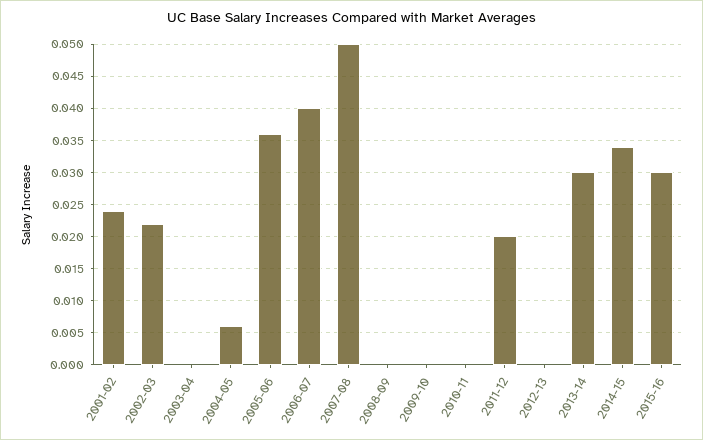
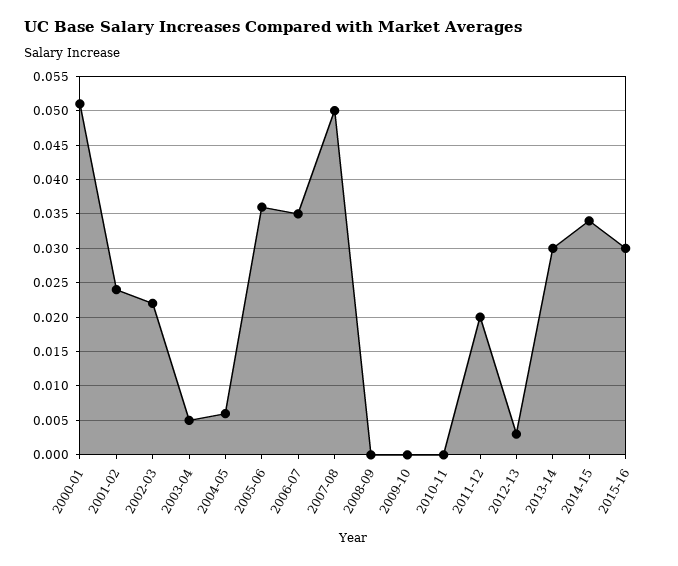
  {
    "2001-02": 0.024,
    "2002-03": 0.022,
-   "2003-04": 0,
+   "2003-04": 0.005,
    "2004-05": 0.006,
    "2005-06": 0.036,
-   "2006-07": 0.04,
+   "2006-07": 0.035,
    "2007-08": 0.05,
    "2008-09": 0,
    "2009-10": 0,
    "2010-11": 0,
    "2011-12": 0.02,
-   "2012-13": 0,
+   "2012-13": 0.003,
    "2013-14": 0.03,
    "2014-15": 0.034,
-   "2015-16": 0.03
+   "2015-16": 0.03,
+   "2000-01": 0.051
  }

